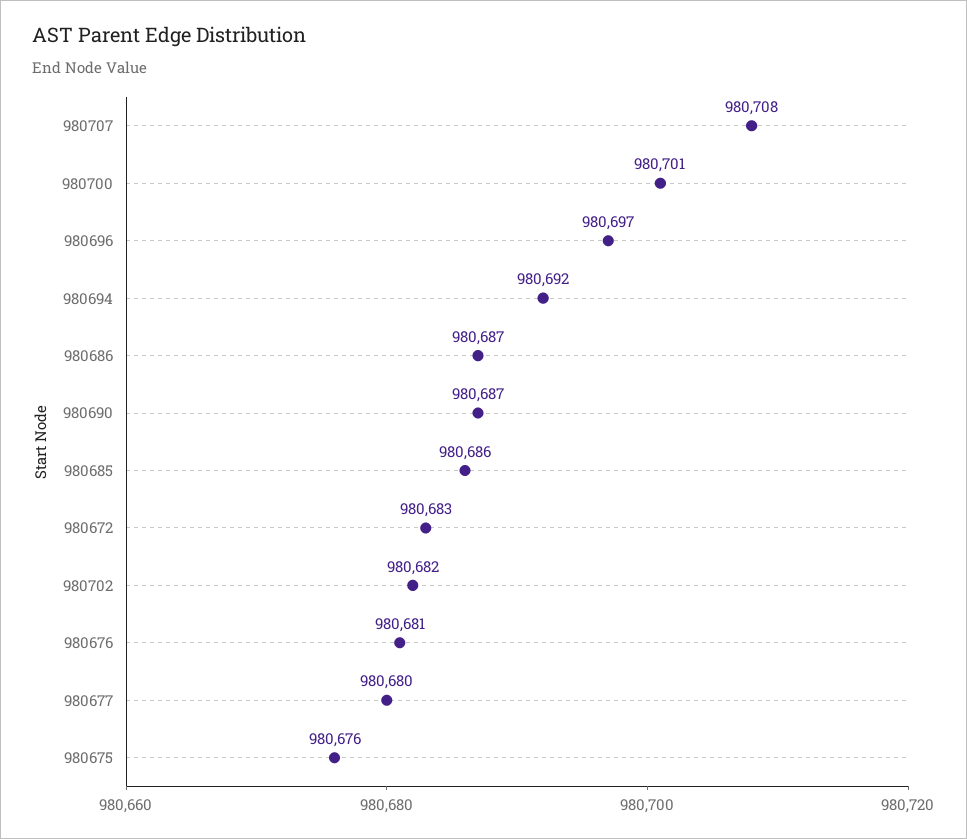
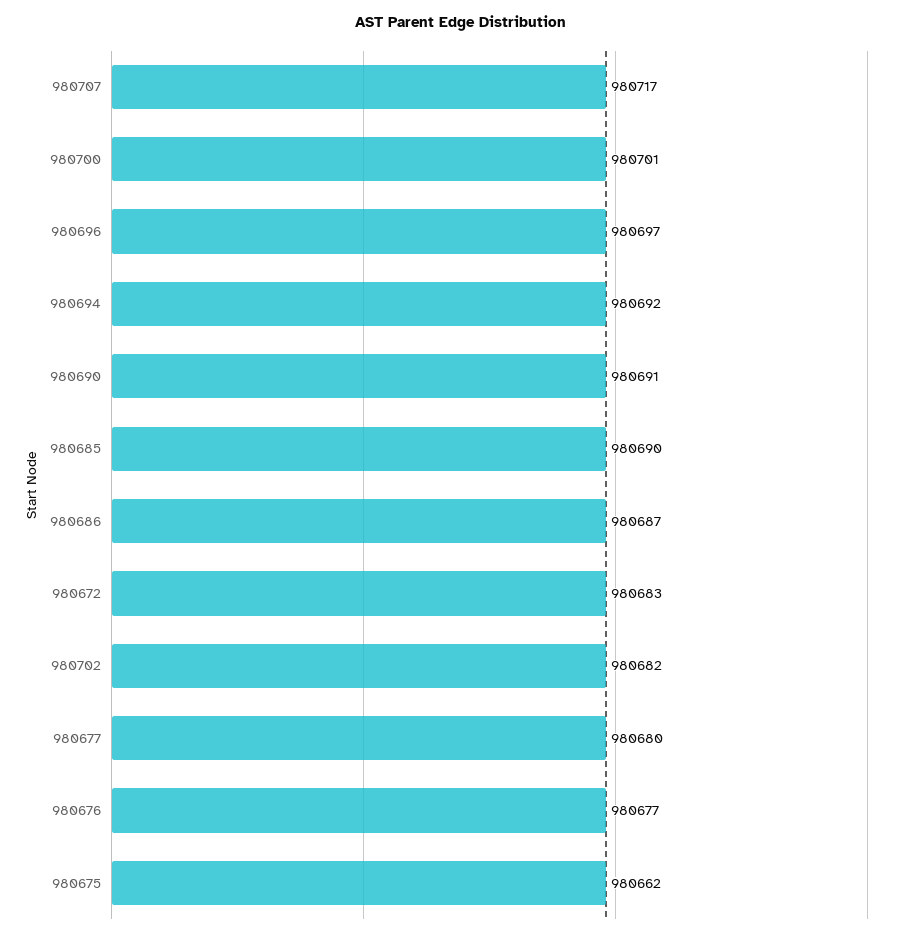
  {
-   "980707": 980708,
+   "980707": 980717,
    "980700": 980701,
    "980696": 980697,
    "980694": 980692,
    "980686": 980687,
-   "980690": 980687,
+   "980690": 980691,
-   "980685": 980686,
+   "980685": 980690,
    "980672": 980683,
    "980702": 980682,
-   "980676": 980681,
+   "980676": 980677,
    "980677": 980680,
-   "980675": 980676
+   "980675": 980662
  }

